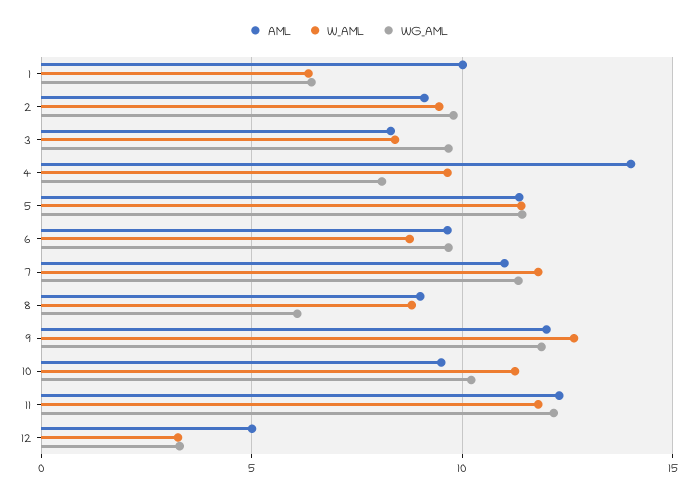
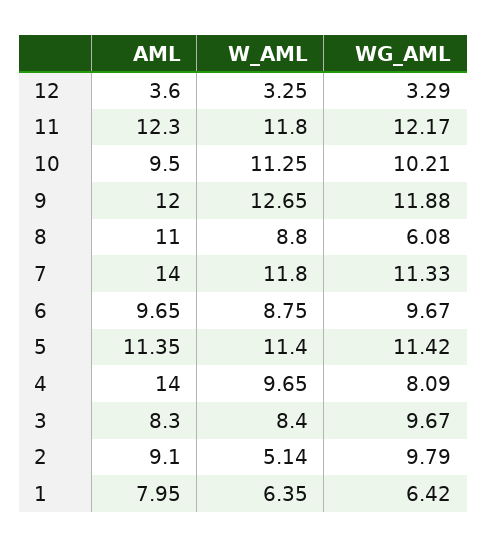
  {
    "AML": {
-     "1": 10,
+     "1": 7.95,
      "2": 9.1,
      "3": 8.3,
      "4": 14,
      "5": 11.35,
      "6": 9.65,
-     "7": 11,
+     "7": 14,
-     "8": 9,
+     "8": 11,
      "9": 12,
      "10": 9.5,
      "11": 12.3,
-     "12": 5
+     "12": 3.6
    },
    "W_AML": {
      "1": 6.35,
-     "2": 9.5,
+     "2": 5.14,
      "3": 8.4,
      "4": 9.65,
      "5": 11.4,
      "6": 8.75,
      "7": 11.8,
      "8": 8.8,
      "9": 12.65,
      "10": 11.25,
      "11": 11.8,
      "12": 3.25
    },
    "WG_AML": {
      "1": 6.42,
      "2": 9.79,
      "3": 9.67,
      "4": 8.09,
      "5": 11.42,
      "6": 9.67,
      "7": 11.33,
      "8": 6.08,
      "9": 11.88,
      "10": 10.21,
      "11": 12.17,
      "12": 3.29
    }
  }

